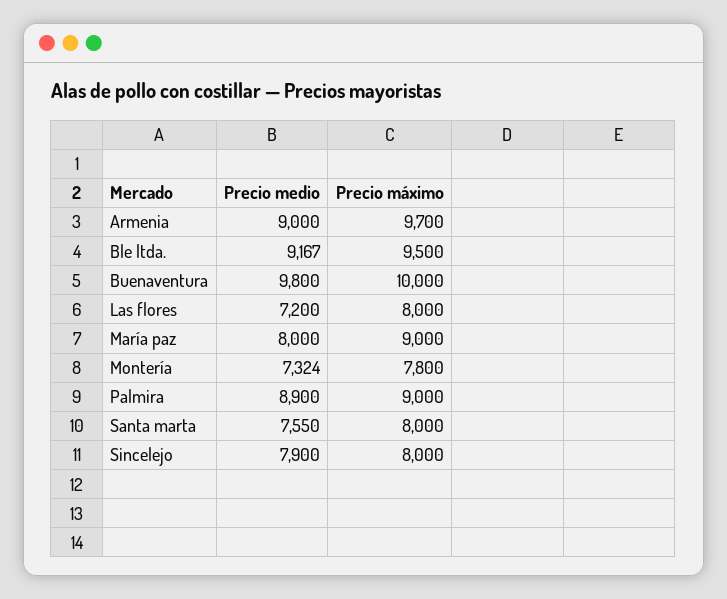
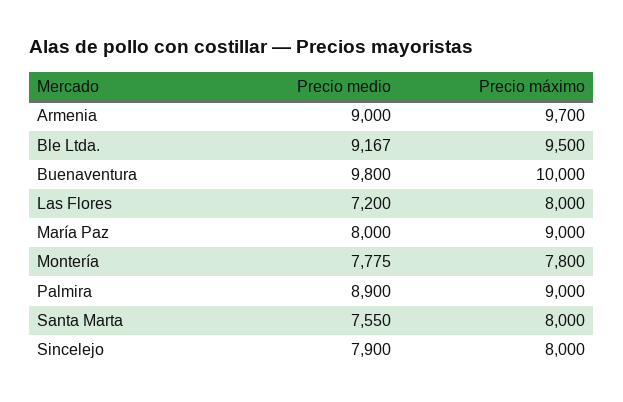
  {
    "Precio medio": {
      "Armenia": 9000,
      "Ble ltda.": 9167,
      "Buenaventura": 9800,
      "Las flores": 7200,
      "María paz": 8000,
-     "Montería": 7324,
+     "Montería": 7775,
      "Palmira": 8900,
      "Santa marta": 7550,
      "Sincelejo": 7900
    },
    "Precio máximo": {
      "Armenia": 9700,
      "Ble ltda.": 9500,
      "Buenaventura": 10000,
      "Las flores": 8000,
      "María paz": 9000,
      "Montería": 7800,
      "Palmira": 9000,
      "Santa marta": 8000,
      "Sincelejo": 8000
    }
  }

